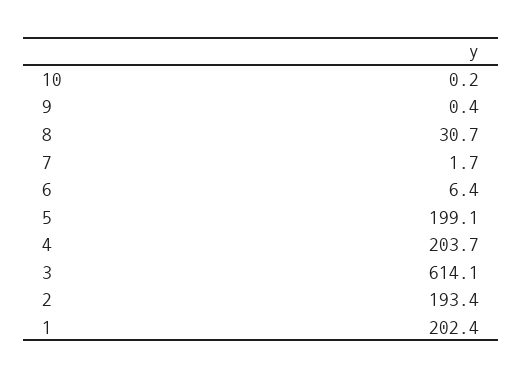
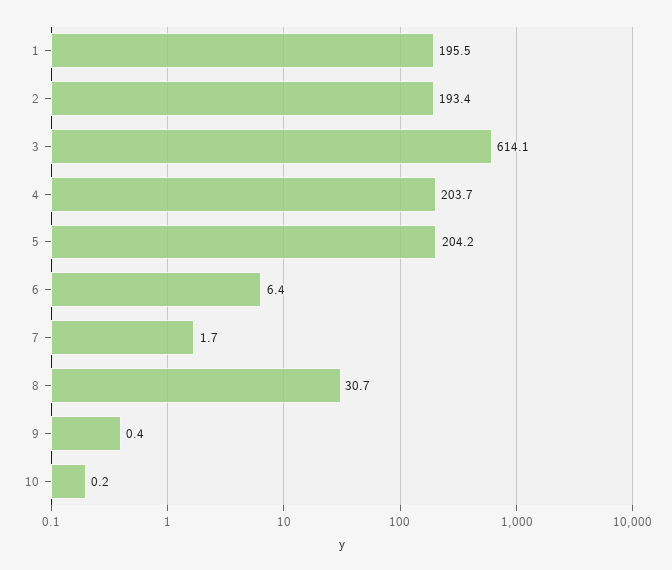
  {
    "10": 0.2,
    "9": 0.4,
    "8": 30.7,
    "7": 1.7,
    "6": 6.4,
-   "5": 199.1,
+   "5": 204.2,
    "4": 203.7,
    "3": 614.1,
    "2": 193.4,
-   "1": 202.4
+   "1": 195.5
  }

